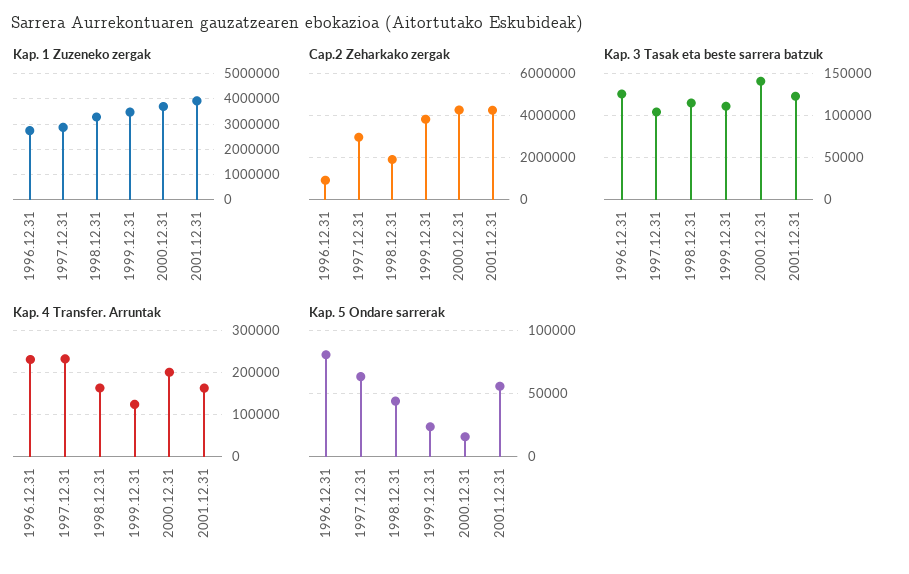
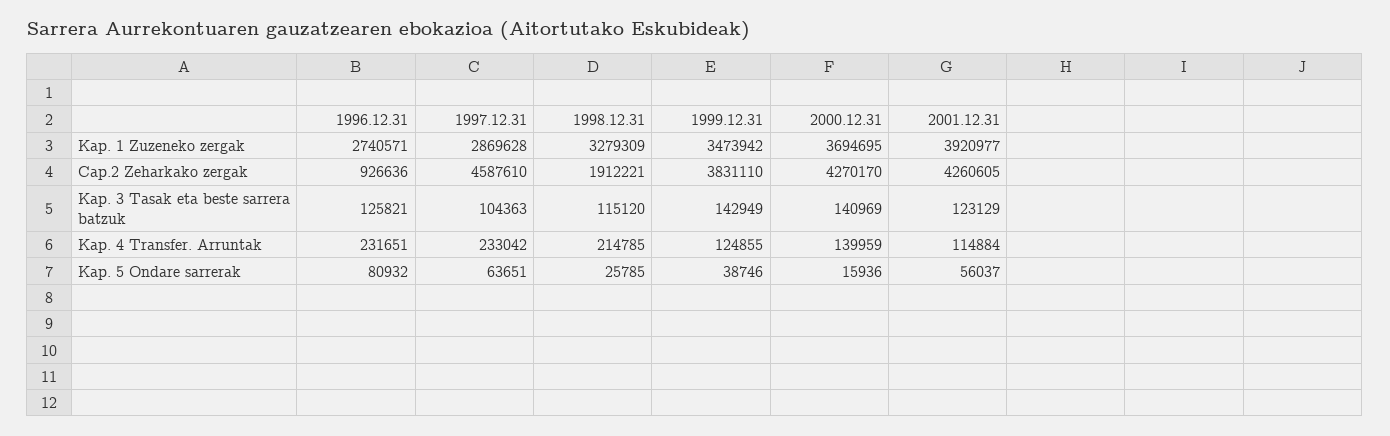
  {
    "Kap. 1 Zuzeneko zergak": {
      "1996.12.31": 2740571,
      "1997.12.31": 2869628,
      "1998.12.31": 3279309,
      "1999.12.31": 3473942,
      "2000.12.31": 3694695,
      "2001.12.31": 3920977
    },
    "Cap.2 Zeharkako zergak": {
      "1996.12.31": 926636,
-     "1997.12.31": 3000000,
+     "1997.12.31": 4587610,
      "1998.12.31": 1912221,
      "1999.12.31": 3831110,
      "2000.12.31": 4270170,
      "2001.12.31": 4260605
    },
    "Kap. 3 Tasak eta beste sarrera batzuk": {
      "1996.12.31": 125821,
      "1997.12.31": 104363,
      "1998.12.31": 115120,
-     "1999.12.31": 110000,
+     "1999.12.31": 142949,
      "2000.12.31": 140969,
      "2001.12.31": 123129
    },
    "Kap. 4 Transfer. Arruntak": {
      "1996.12.31": 231651,
      "1997.12.31": 233042,
-     "1998.12.31": 160000,
+     "1998.12.31": 214785,
      "1999.12.31": 124855,
-     "2000.12.31": 200000,
+     "2000.12.31": 139959,
-     "2001.12.31": 160000
+     "2001.12.31": 114884
    },
    "Kap. 5 Ondare sarrerak": {
      "1996.12.31": 80932,
      "1997.12.31": 63651,
-     "1998.12.31": 45000,
+     "1998.12.31": 25785,
-     "1999.12.31": 25000,
+     "1999.12.31": 38746,
      "2000.12.31": 15936,
      "2001.12.31": 56037
    }
  }

